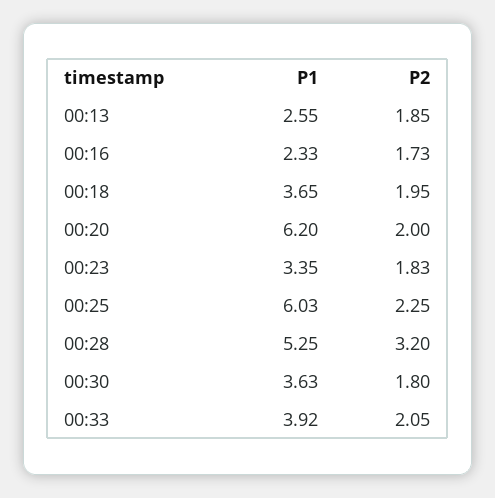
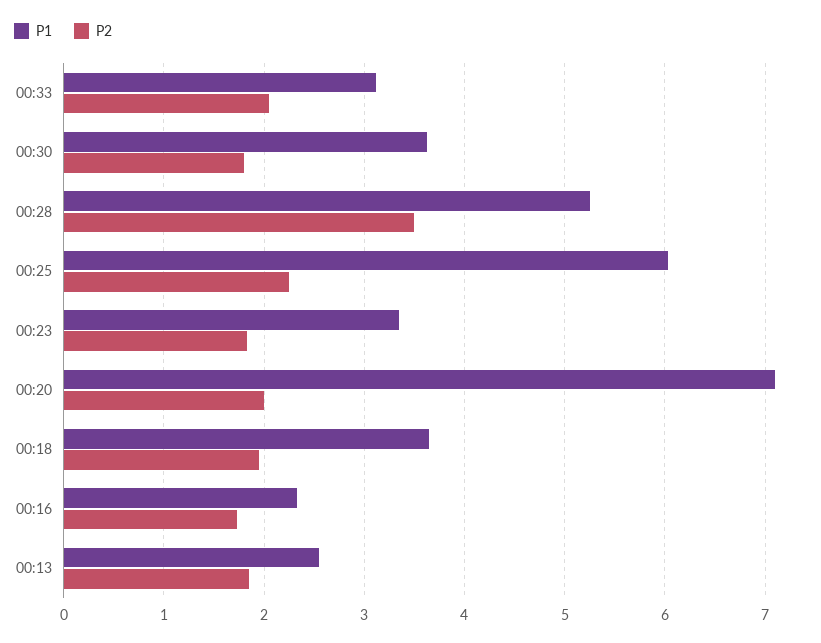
  {
    "P1": {
      "00:13": 2.55,
      "00:16": 2.33,
      "00:18": 3.65,
-     "00:20": 6.2,
+     "00:20": 7.1,
      "00:23": 3.35,
      "00:25": 6.03,
      "00:28": 5.25,
      "00:30": 3.63,
-     "00:33": 3.92
+     "00:33": 3.1
    },
    "P2": {
      "00:13": 1.85,
      "00:16": 1.73,
      "00:18": 1.95,
      "00:20": 2,
      "00:23": 1.83,
      "00:25": 2.25,
-     "00:28": 3.2,
+     "00:28": 3.5,
      "00:30": 1.8,
      "00:33": 2.05
    }
  }

